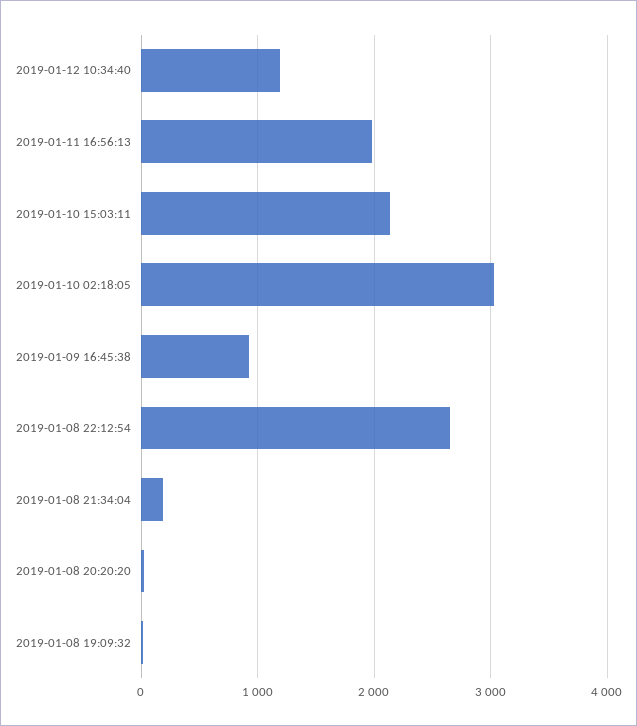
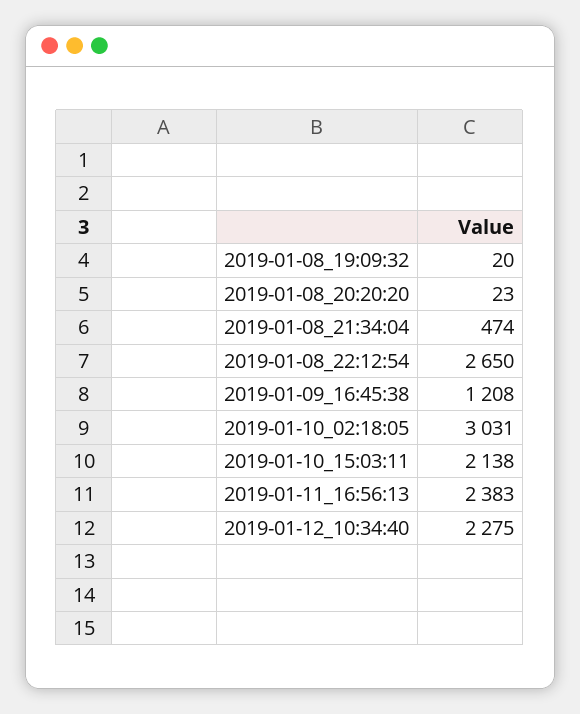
  {
-   "2019-01-12 10:34:40": 1200,
+   "2019-01-12 10:34:40": 2275,
-   "2019-01-11 16:56:13": 2000,
+   "2019-01-11 16:56:13": 2383,
    "2019-01-10 15:03:11": 2138,
    "2019-01-10 02:18:05": 3031,
-   "2019-01-09 16:45:38": 900,
+   "2019-01-09 16:45:38": 1208,
    "2019-01-08 22:12:54": 2650,
-   "2019-01-08 21:34:04": 200,
+   "2019-01-08 21:34:04": 474,
    "2019-01-08 20:20:20": 23,
    "2019-01-08 19:09:32": 20
  }

